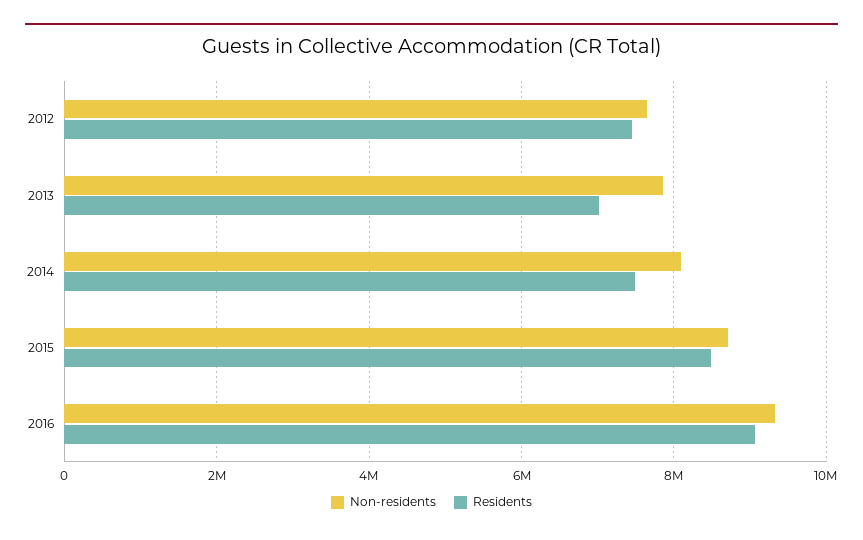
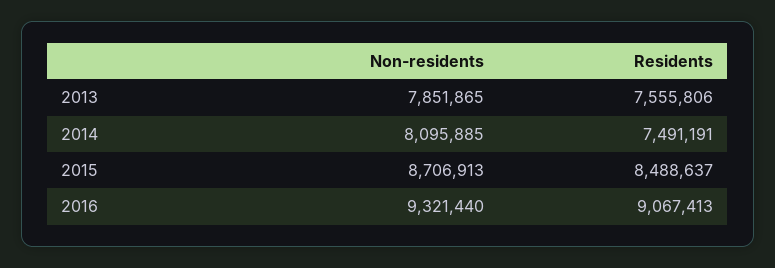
  {
    "Non-residents": {
-     "2012": 7600000,
      "2013": 7851865,
      "2014": 8095885,
      "2015": 8706913,
      "2016": 9321440
    },
    "Residents": {
-     "2012": 7400000,
-     "2013": 7000000,
+     "2013": 7555806,
      "2014": 7491191,
      "2015": 8488637,
      "2016": 9067413
    }
  }

